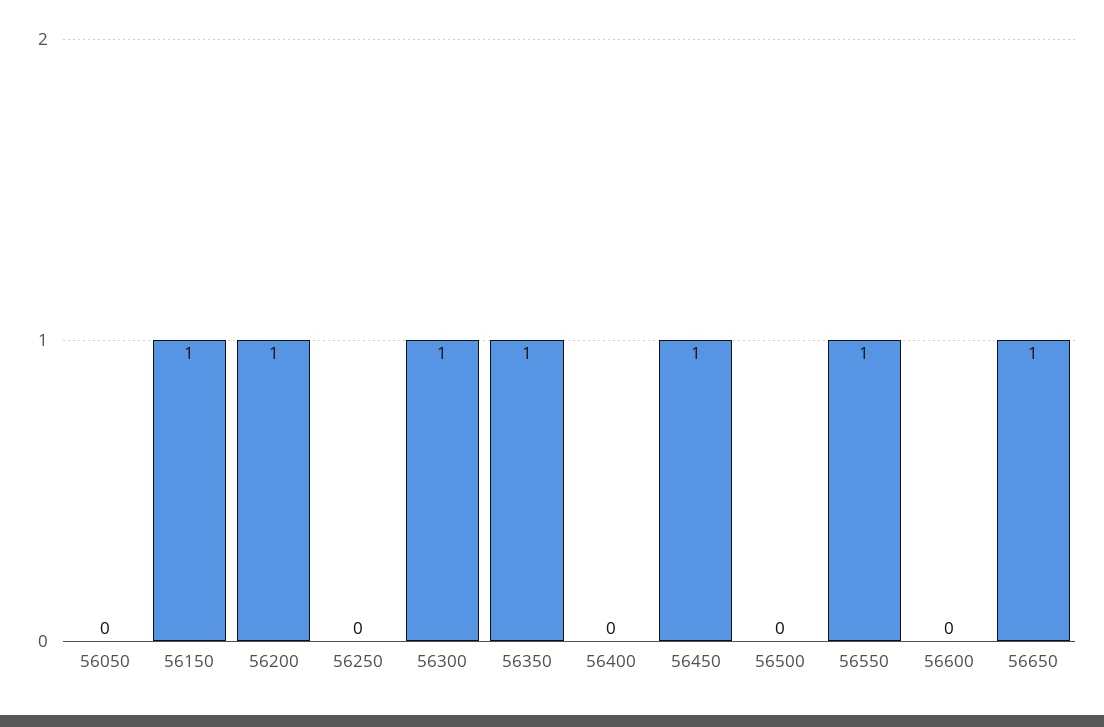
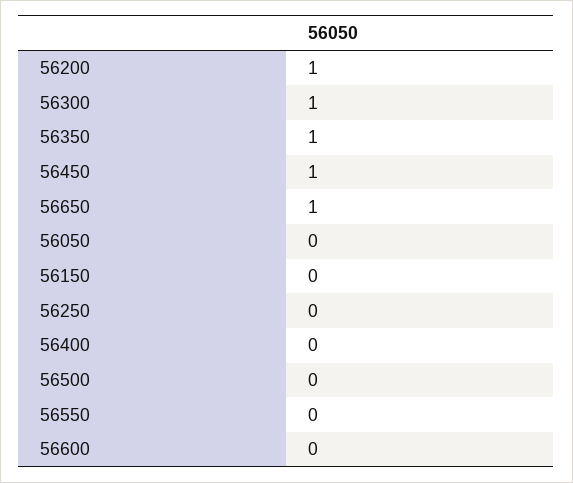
  {
    "56050": 0,
-   "56150": 1,
+   "56150": 0,
    "56200": 1,
    "56250": 0,
    "56300": 1,
    "56350": 1,
    "56400": 0,
    "56450": 1,
    "56500": 0,
-   "56550": 1,
+   "56550": 0,
    "56600": 0,
    "56650": 1
  }

